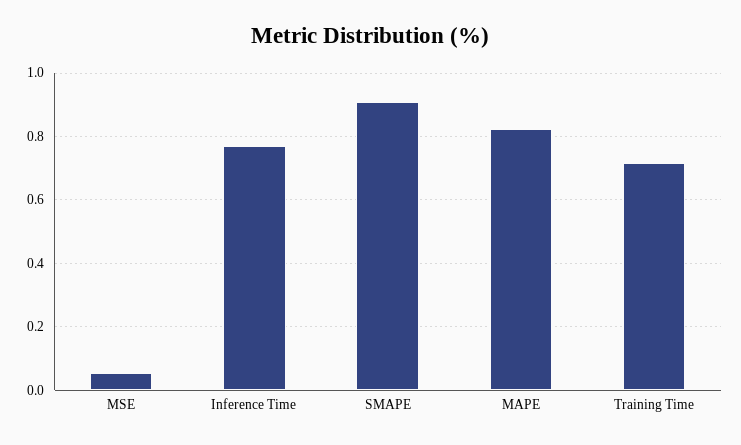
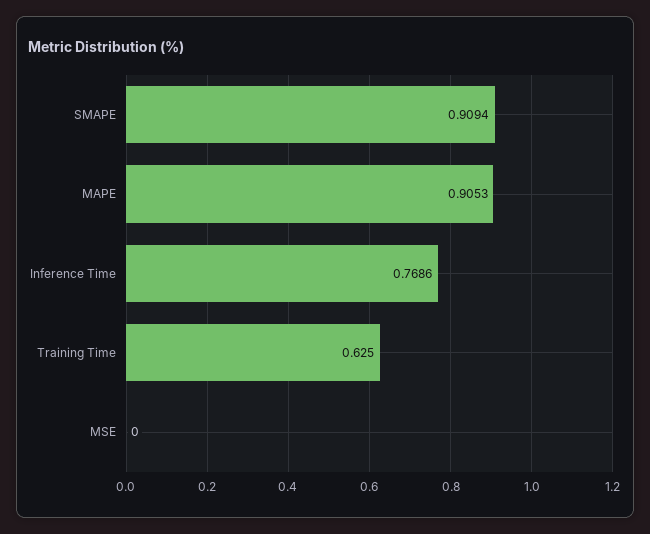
  {
-   "MSE": 0.06,
+   "MSE": 0,
    "Inference Time": 0.7686,
    "SMAPE": 0.9094,
-   "MAPE": 0.82,
+   "MAPE": 0.9053,
-   "Training Time": 0.72
+   "Training Time": 0.625
  }

